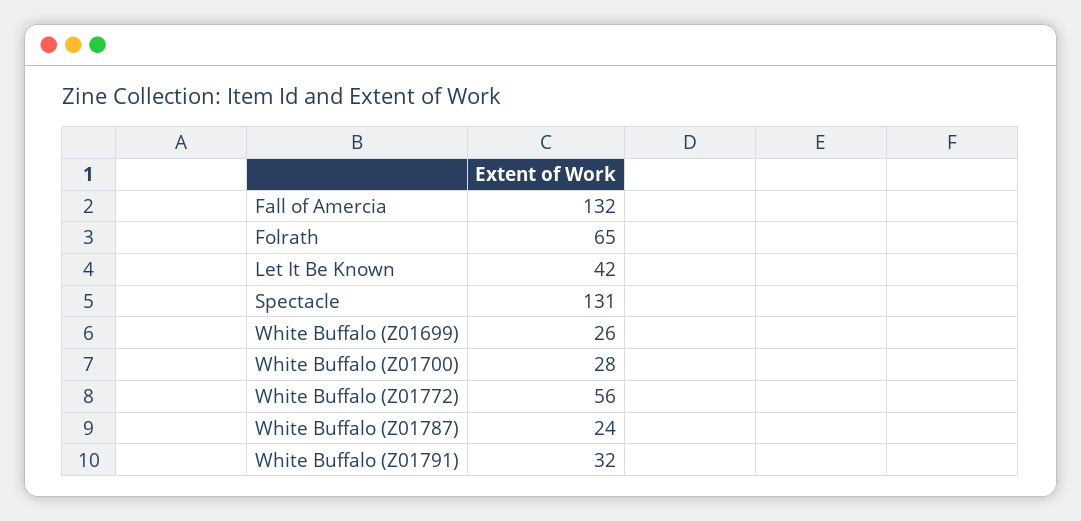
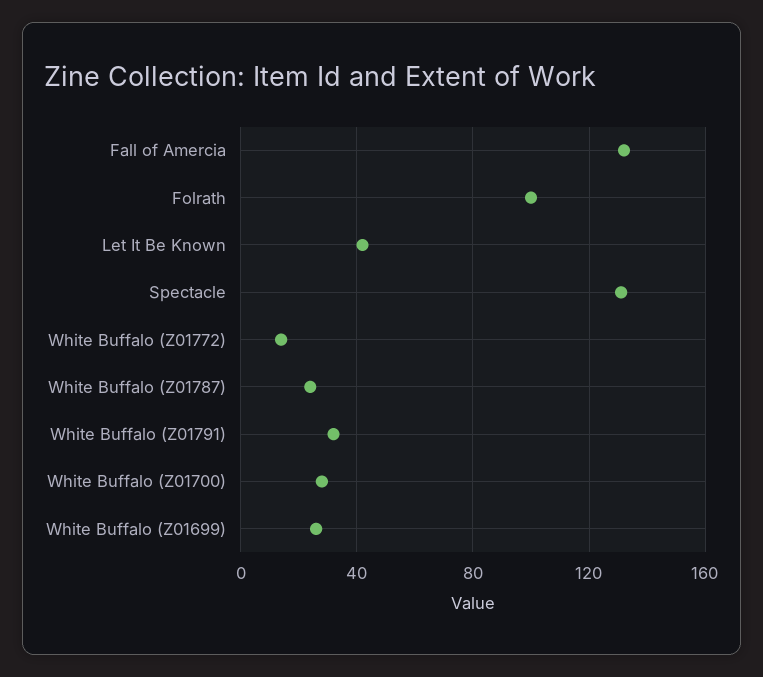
  {
    "Fall of Amercia": 132,
-   "Folrath": 65,
+   "Folrath": 100,
    "Let It Be Known": 42,
    "Spectacle": 131,
    "White Buffalo (Z01699)": 26,
    "White Buffalo (Z01700)": 28,
-   "White Buffalo (Z01772)": 56,
+   "White Buffalo (Z01772)": 15,
    "White Buffalo (Z01787)": 24,
    "White Buffalo (Z01791)": 32
  }

